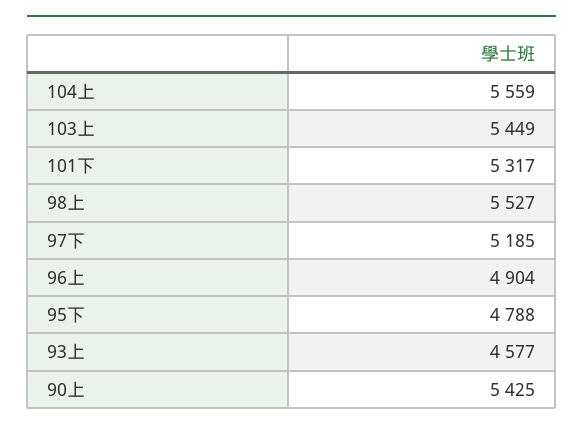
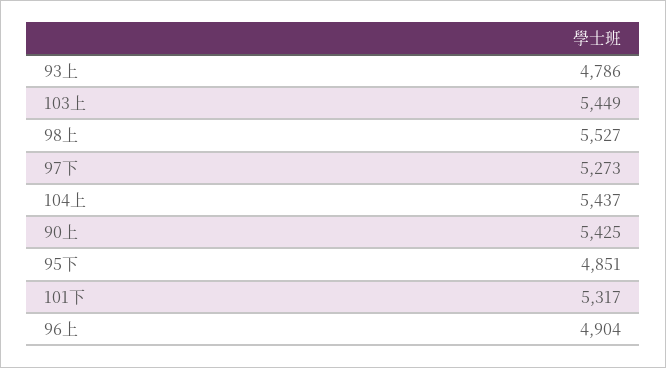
  {
-   "104上": 5559,
+   "104上": 5437,
    "103上": 5449,
    "101下": 5317,
    "98上": 5527,
-   "97下": 5185,
+   "97下": 5273,
    "96上": 4904,
-   "95下": 4788,
+   "95下": 4851,
-   "93上": 4577,
+   "93上": 4786,
    "90上": 5425
  }

